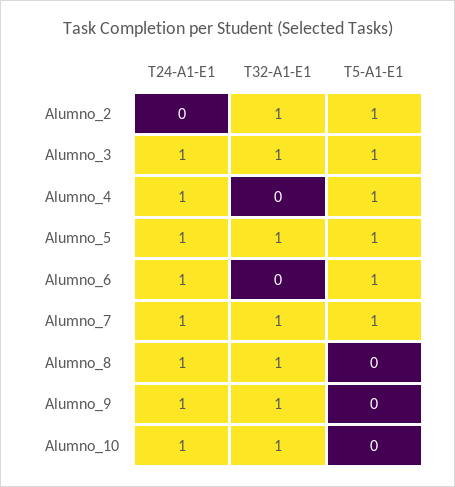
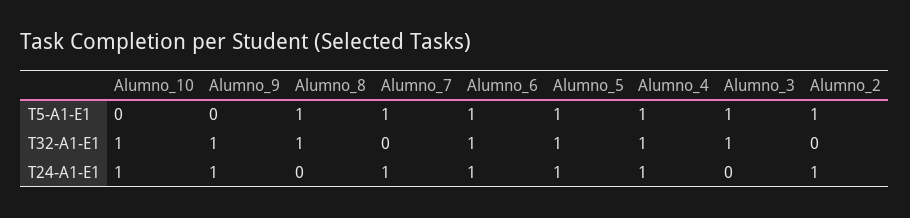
  {
    "T24-A1-E1": {
-     "Alumno_2": 0,
+     "Alumno_2": 1,
-     "Alumno_3": 1,
+     "Alumno_3": 0,
      "Alumno_4": 1,
      "Alumno_5": 1,
      "Alumno_6": 1,
      "Alumno_7": 1,
-     "Alumno_8": 1,
+     "Alumno_8": 0,
      "Alumno_9": 1,
      "Alumno_10": 1
    },
    "T32-A1-E1": {
-     "Alumno_2": 1,
+     "Alumno_2": 0,
      "Alumno_3": 1,
-     "Alumno_4": 0,
+     "Alumno_4": 1,
      "Alumno_5": 1,
-     "Alumno_6": 0,
+     "Alumno_6": 1,
-     "Alumno_7": 1,
+     "Alumno_7": 0,
      "Alumno_8": 1,
      "Alumno_9": 1,
      "Alumno_10": 1
    },
    "T5-A1-E1": {
      "Alumno_2": 1,
      "Alumno_3": 1,
      "Alumno_4": 1,
      "Alumno_5": 1,
      "Alumno_6": 1,
      "Alumno_7": 1,
-     "Alumno_8": 0,
+     "Alumno_8": 1,
      "Alumno_9": 0,
      "Alumno_10": 0
    }
  }

